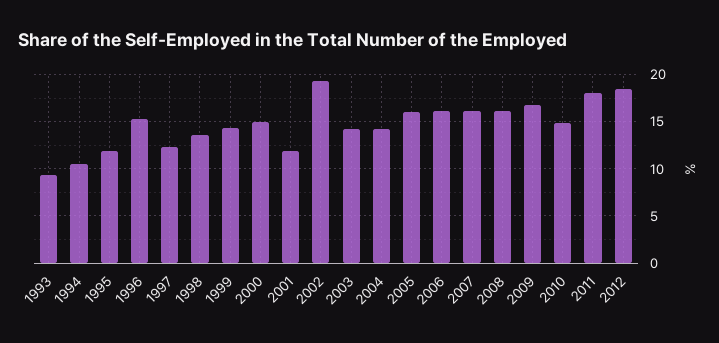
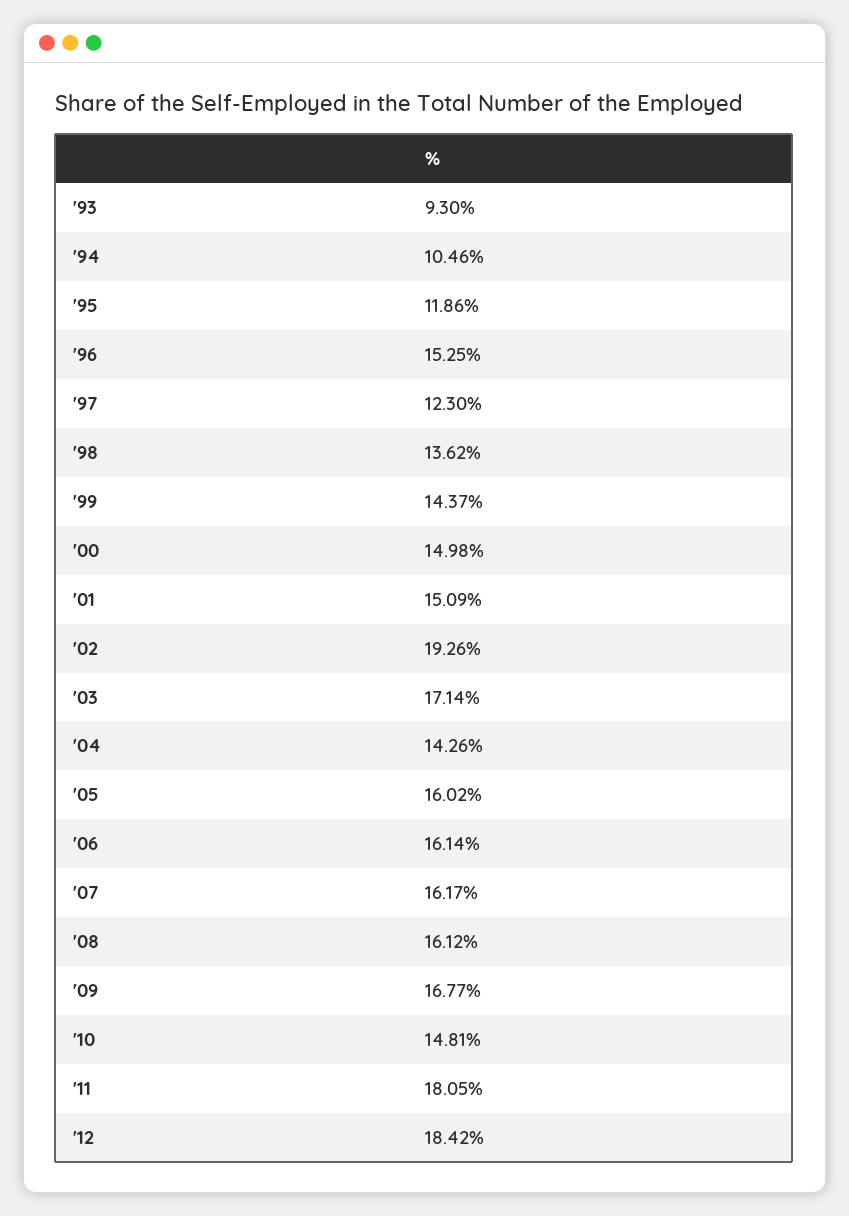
  {
    "1993": 9.3,
    "1994": 10.46,
    "1995": 11.86,
    "1996": 15.25,
    "1997": 12.3,
    "1998": 13.62,
    "1999": 14.37,
    "2000": 14.98,
-   "2001": 12,
+   "2001": 15.09,
    "2002": 19.26,
-   "2003": 14,
+   "2003": 17.14,
    "2004": 14.26,
    "2005": 16.02,
    "2006": 16.14,
    "2007": 16.17,
    "2008": 16.12,
    "2009": 16.77,
    "2010": 14.81,
    "2011": 18.05,
    "2012": 18.42
  }

